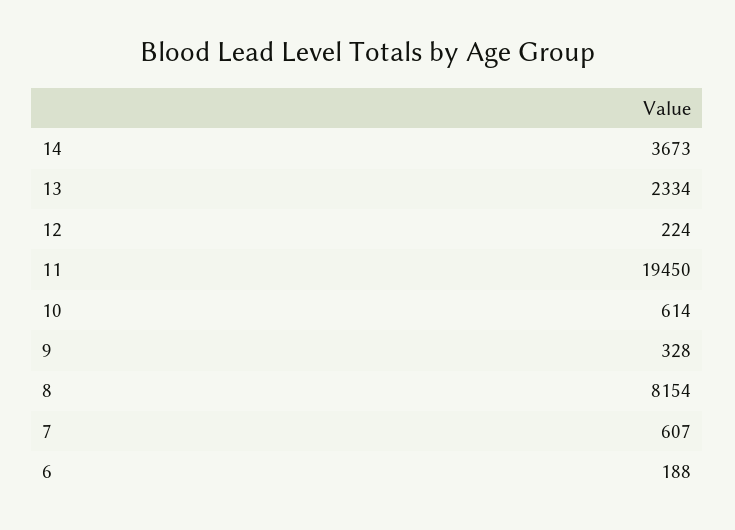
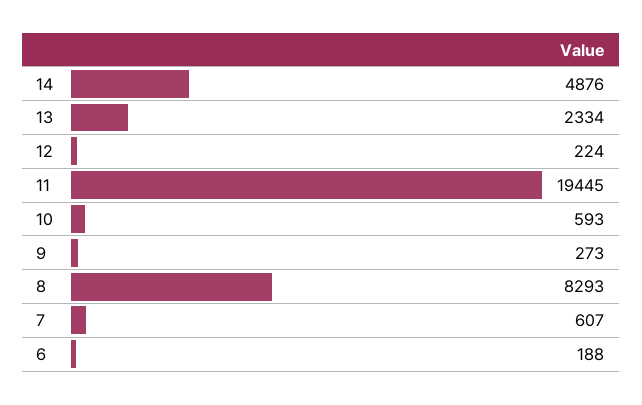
  {
-   "14": 3673,
+   "14": 4876,
    "13": 2334,
    "12": 224,
-   "11": 19450,
+   "11": 19445,
-   "10": 614,
+   "10": 593,
-   "9": 328,
+   "9": 273,
-   "8": 8154,
+   "8": 8293,
    "7": 607,
    "6": 188
  }

